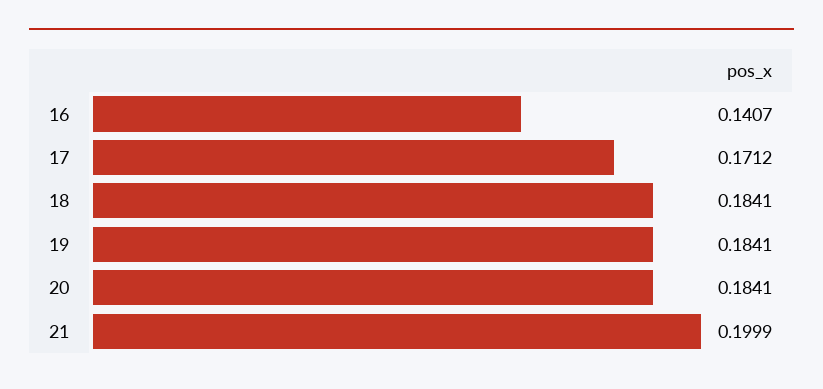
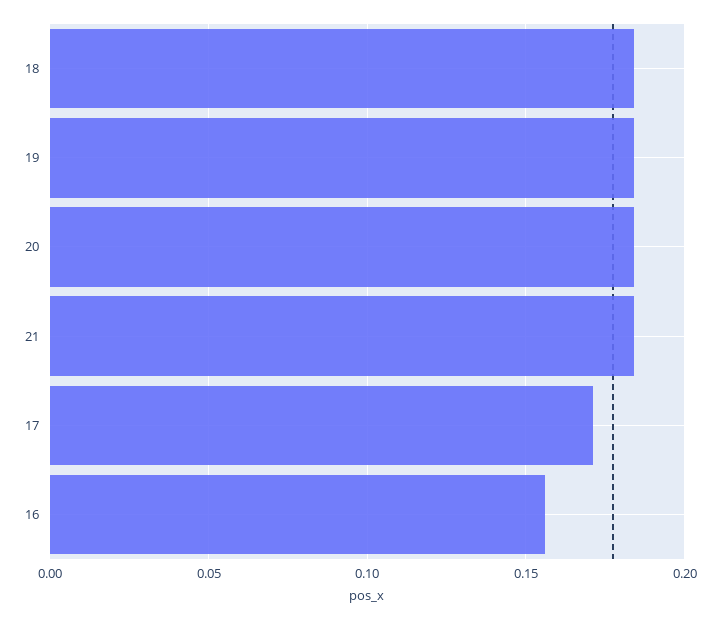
  {
-   "16": 0.1407,
+   "16": 0.155,
    "17": 0.1712,
    "18": 0.1841,
    "19": 0.1841,
    "20": 0.1841,
-   "21": 0.1999
+   "21": 0.185
  }

